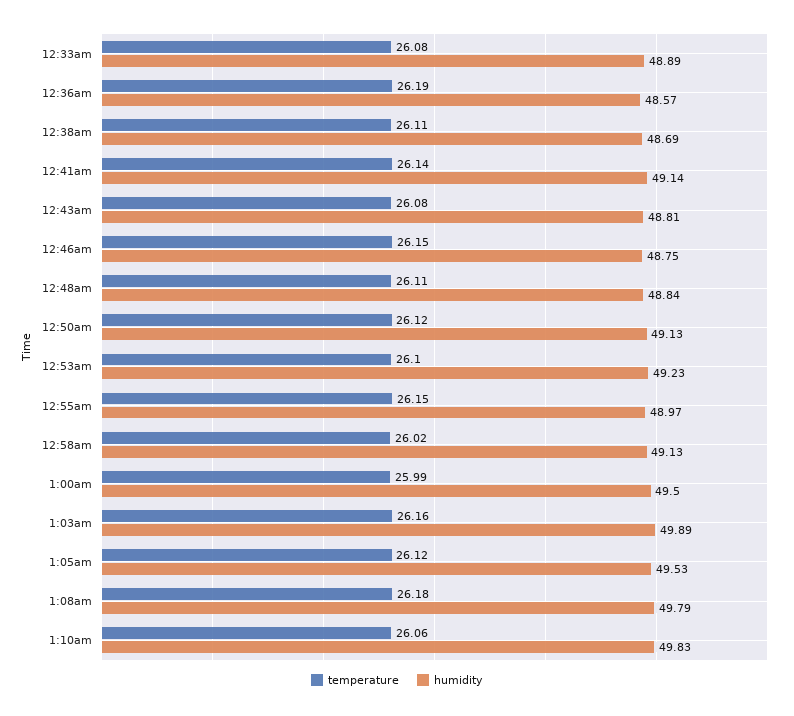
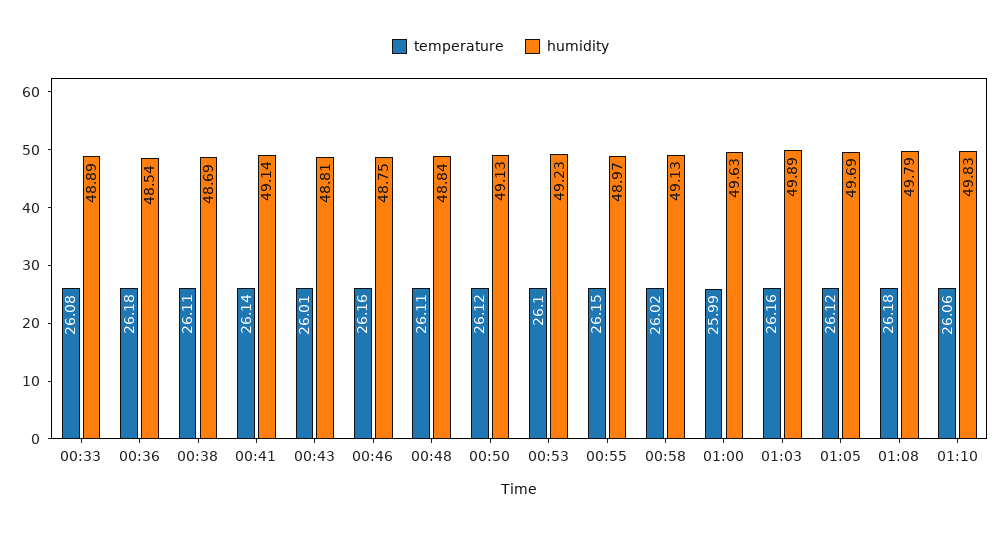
  {
    "temperature": {
      "12:33am": 26.08,
-     "12:36am": 26.19,
+     "12:36am": 26.18,
      "12:38am": 26.11,
      "12:41am": 26.14,
-     "12:43am": 26.08,
+     "12:43am": 26.01,
-     "12:46am": 26.15,
+     "12:46am": 26.16,
      "12:48am": 26.11,
      "12:50am": 26.12,
      "12:53am": 26.1,
      "12:55am": 26.15,
      "12:58am": 26.02,
      "1:00am": 25.99,
      "1:03am": 26.16,
      "1:05am": 26.12,
      "1:08am": 26.18,
      "1:10am": 26.06
    },
    "humidity": {
      "12:33am": 48.89,
-     "12:36am": 48.57,
+     "12:36am": 48.54,
      "12:38am": 48.69,
      "12:41am": 49.14,
      "12:43am": 48.81,
      "12:46am": 48.75,
      "12:48am": 48.84,
      "12:50am": 49.13,
      "12:53am": 49.23,
      "12:55am": 48.97,
      "12:58am": 49.13,
-     "1:00am": 49.5,
+     "1:00am": 49.63,
      "1:03am": 49.89,
-     "1:05am": 49.53,
+     "1:05am": 49.69,
      "1:08am": 49.79,
      "1:10am": 49.83
    }
  }

